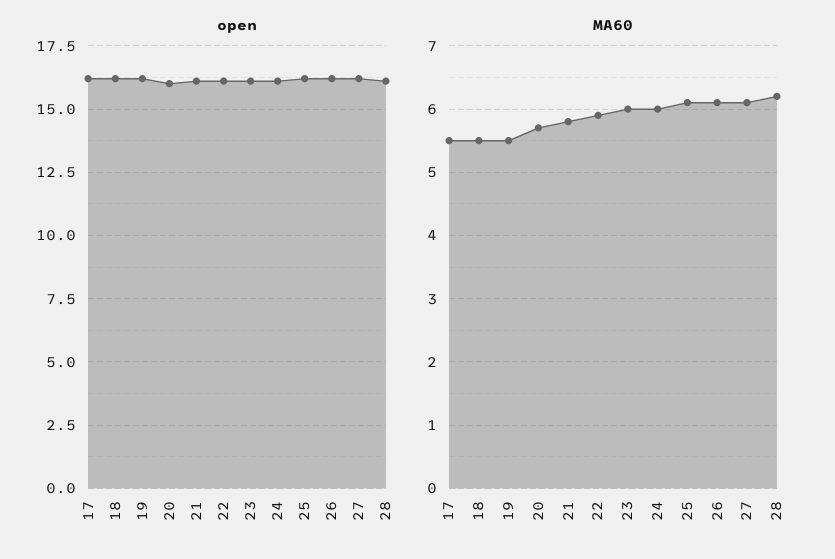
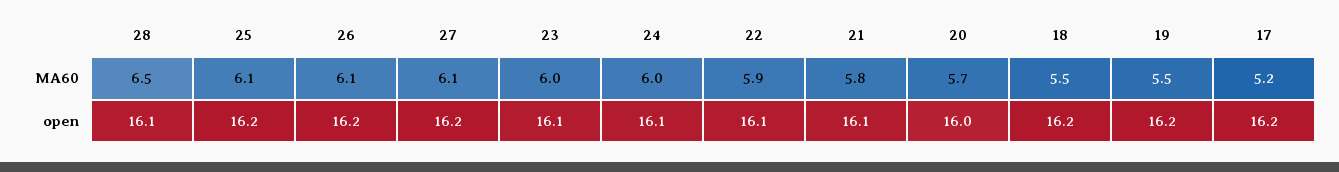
  {
    "open": {
      "17": 16.2,
      "18": 16.2,
      "19": 16.2,
      "20": 16,
      "21": 16.1,
      "22": 16.1,
      "23": 16.1,
      "24": 16.1,
      "25": 16.2,
      "26": 16.2,
      "27": 16.2,
      "28": 16.1
    },
    "MA60": {
-     "17": 5.5,
+     "17": 5.2,
      "18": 5.5,
      "19": 5.5,
      "20": 5.7,
      "21": 5.8,
      "22": 5.9,
      "23": 6,
      "24": 6,
      "25": 6.1,
      "26": 6.1,
      "27": 6.1,
-     "28": 6.2
+     "28": 6.5
    }
  }

